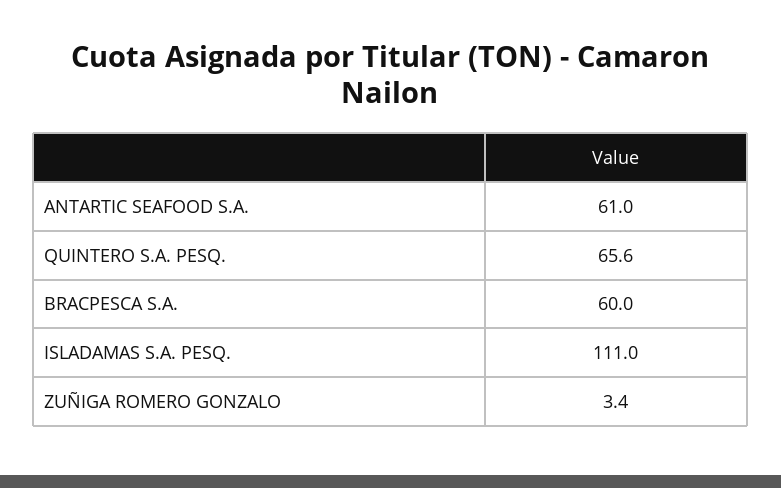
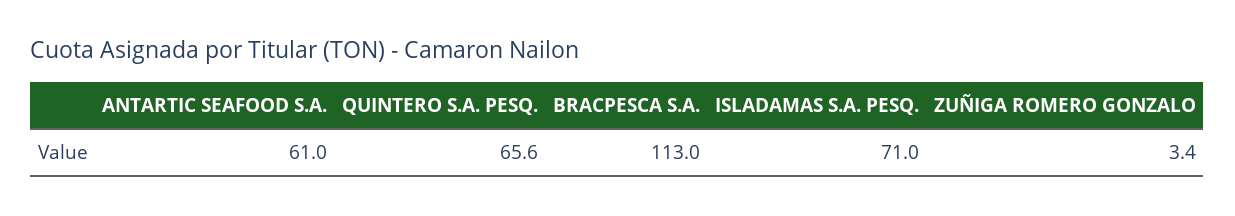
  {
    "ANTARTIC SEAFOOD S.A.": 61,
    "QUINTERO S.A. PESQ.": 65.6,
-   "BRACPESCA S.A.": 60,
+   "BRACPESCA S.A.": 113,
-   "ISLADAMAS S.A. PESQ.": 111,
+   "ISLADAMAS S.A. PESQ.": 71,
    "ZUÑIGA ROMERO GONZALO": 3.4
  }

